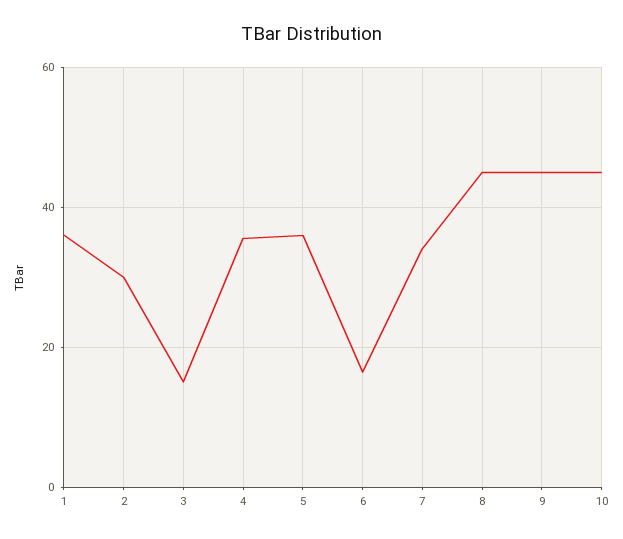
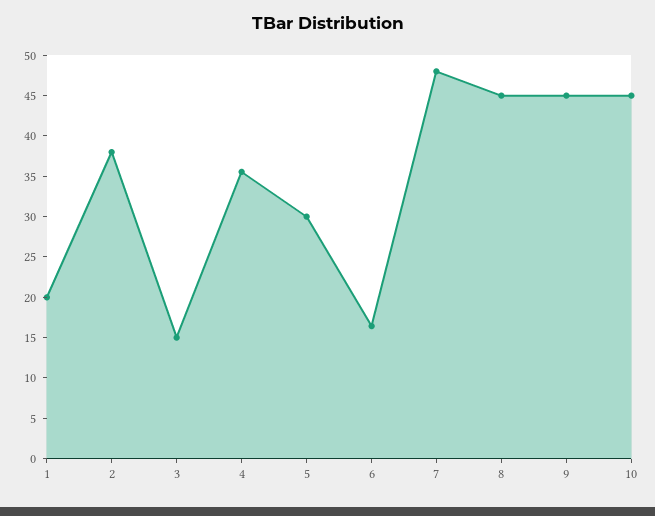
  {
-   "1": 36,
+   "1": 20,
-   "2": 30,
+   "2": 38,
    "3": 15,
    "4": 36,
-   "5": 36,
+   "5": 30,
    "6": 16,
-   "7": 34,
+   "7": 48,
    "8": 45,
    "9": 45,
    "10": 45
  }

